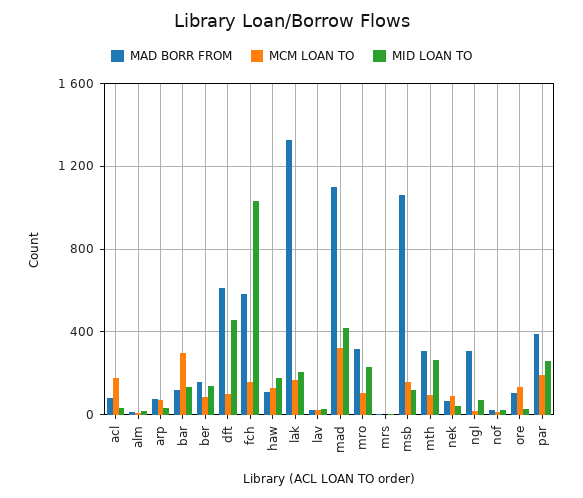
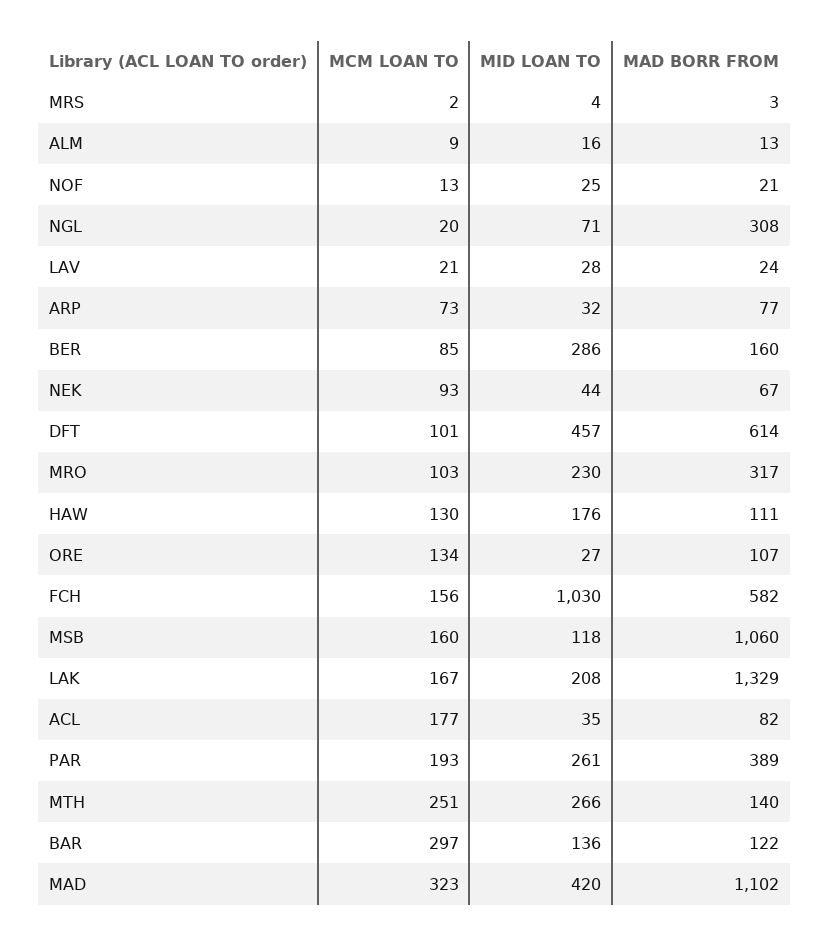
  {
    "MAD BORR FROM": {
      "acl": 82,
      "alm": 13,
      "arp": 77,
      "bar": 122,
      "ber": 160,
      "dft": 614,
      "fch": 582,
      "haw": 111,
      "lak": 1329,
      "lav": 24,
      "mad": 1102,
      "mro": 317,
      "mrs": 3,
      "msb": 1060,
-     "mth": 300,
+     "mth": 140,
      "nek": 67,
      "ngl": 308,
      "nof": 21,
      "ore": 107,
      "par": 389
    },
    "MCM LOAN TO": {
      "acl": 177,
      "alm": 9,
      "arp": 73,
      "bar": 297,
      "ber": 85,
      "dft": 101,
      "fch": 156,
      "haw": 130,
      "lak": 167,
      "lav": 21,
      "mad": 323,
      "mro": 103,
      "mrs": 2,
      "msb": 160,
-     "mth": 100,
+     "mth": 251,
      "nek": 93,
      "ngl": 20,
      "nof": 13,
      "ore": 134,
      "par": 193
    },
    "MID LOAN TO": {
      "acl": 35,
      "alm": 16,
      "arp": 32,
      "bar": 136,
-     "ber": 150,
+     "ber": 286,
      "dft": 457,
      "fch": 1030,
      "haw": 176,
      "lak": 208,
      "lav": 28,
      "mad": 420,
      "mro": 230,
      "mrs": 4,
      "msb": 118,
      "mth": 266,
      "nek": 44,
      "ngl": 71,
      "nof": 25,
      "ore": 27,
      "par": 261
    }
  }

